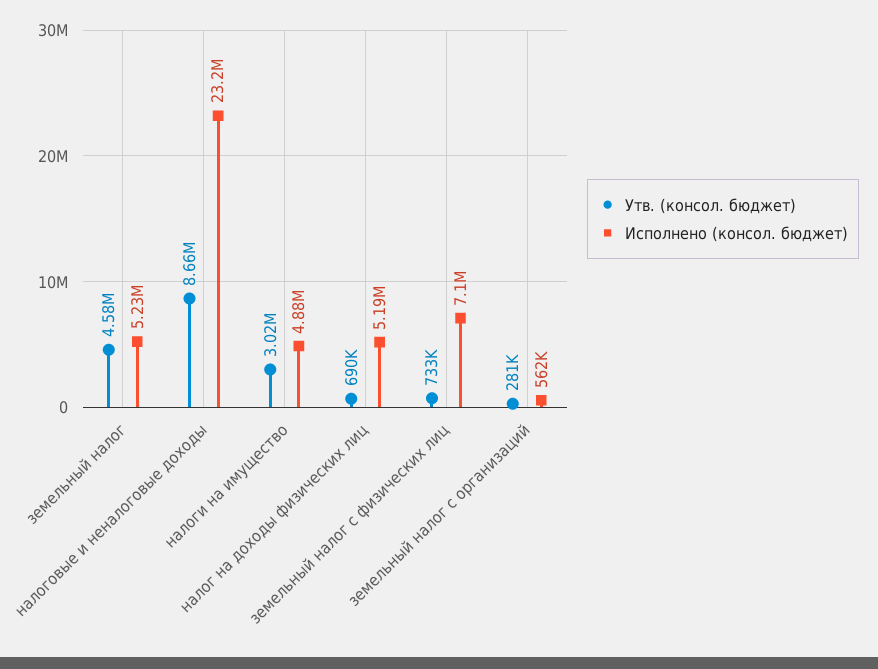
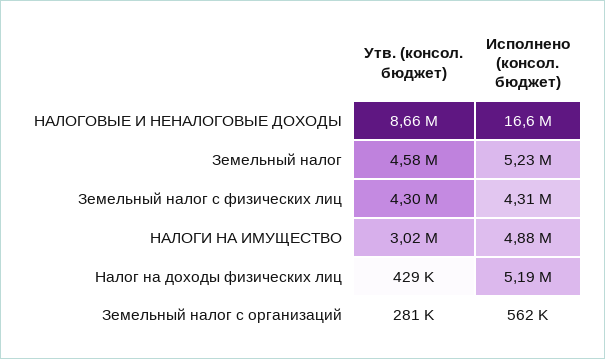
  {
    "Утв. (консол. бюджет)": {
      "земельный налог": 4580000,
      "налоговые и неналоговые доходы": 8660000,
      "налоги на имущество": 3020000,
-     "налог на доходы физических лиц": 690000,
+     "налог на доходы физических лиц": 429000,
-     "земельный налог с физических лиц": 733000,
+     "земельный налог с физических лиц": 4300000,
      "земельный налог с организаций": 281000
    },
    "Исполнено (консол. бюджет)": {
      "земельный налог": 5230000,
-     "налоговые и неналоговые доходы": 23200000,
+     "налоговые и неналоговые доходы": 16600000,
      "налоги на имущество": 4880000,
      "налог на доходы физических лиц": 5190000,
-     "земельный налог с физических лиц": 7100000,
+     "земельный налог с физических лиц": 4310000,
      "земельный налог с организаций": 562000
    }
  }

